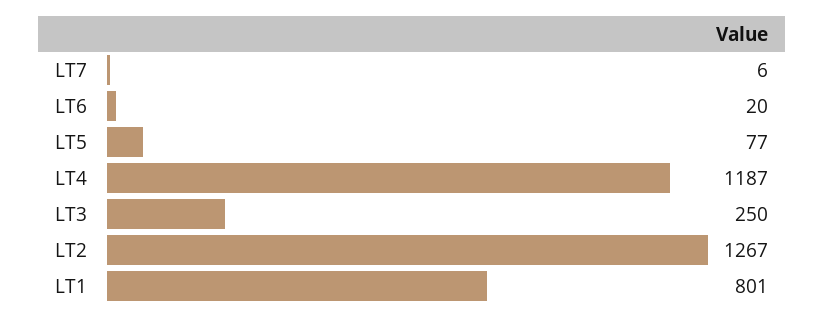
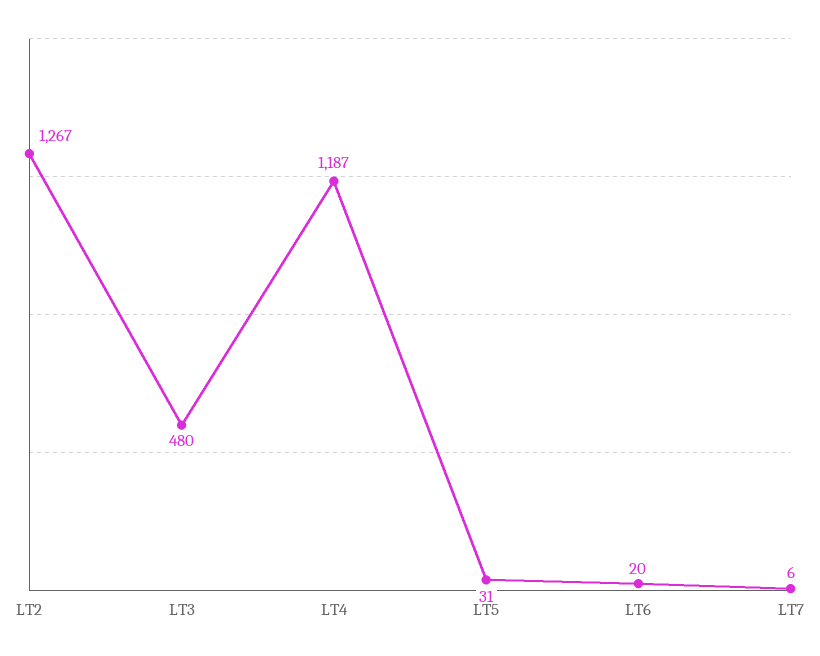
  {
    "LT7": 6,
    "LT6": 20,
-   "LT5": 77,
+   "LT5": 31,
    "LT4": 1187,
-   "LT3": 250,
+   "LT3": 480,
-   "LT2": 1267,
+   "LT2": 1267
-   "LT1": 801
  }

